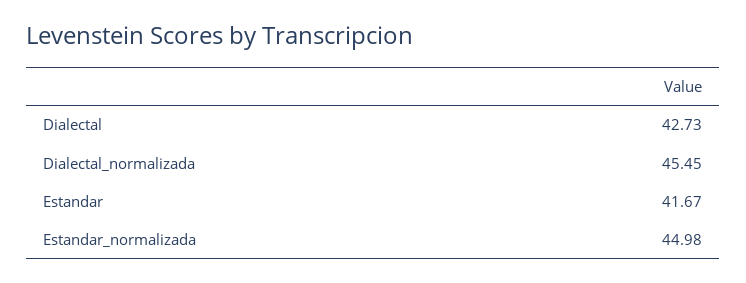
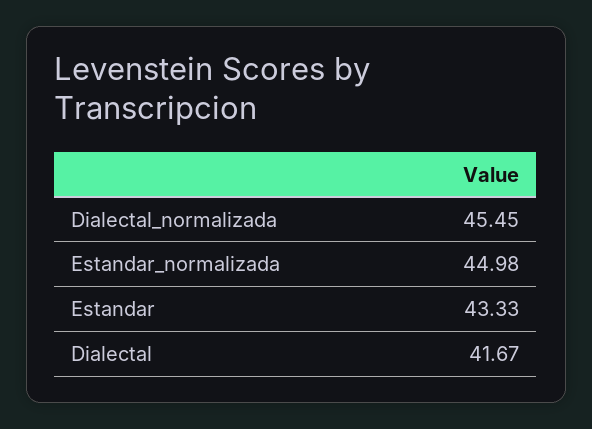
  {
-   "Dialectal": 42.73,
+   "Dialectal": 41.67,
    "Dialectal_normalizada": 45.45,
-   "Estandar": 41.67,
+   "Estandar": 43.33,
    "Estandar_normalizada": 44.98
  }

